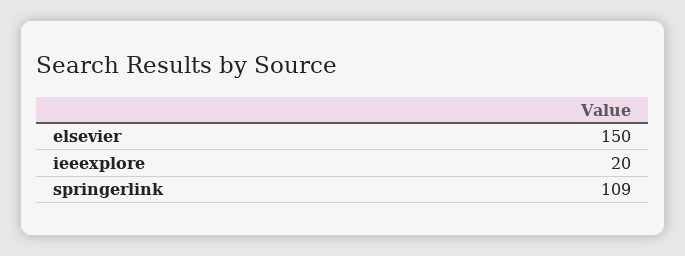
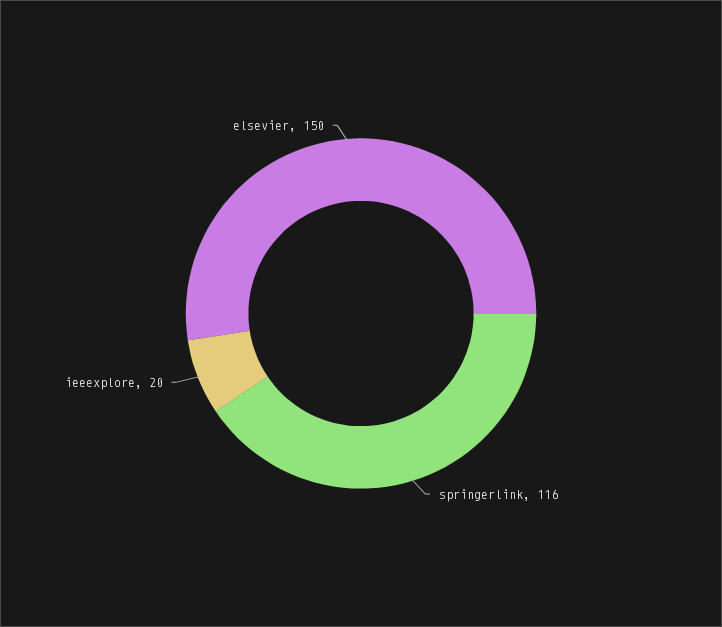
  {
    "elsevier": 150,
    "ieeexplore": 20,
-   "springerlink": 109
+   "springerlink": 116
  }

